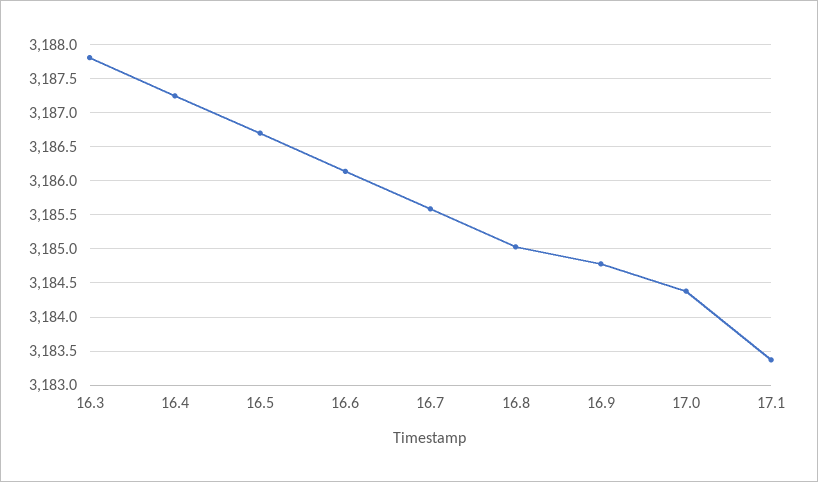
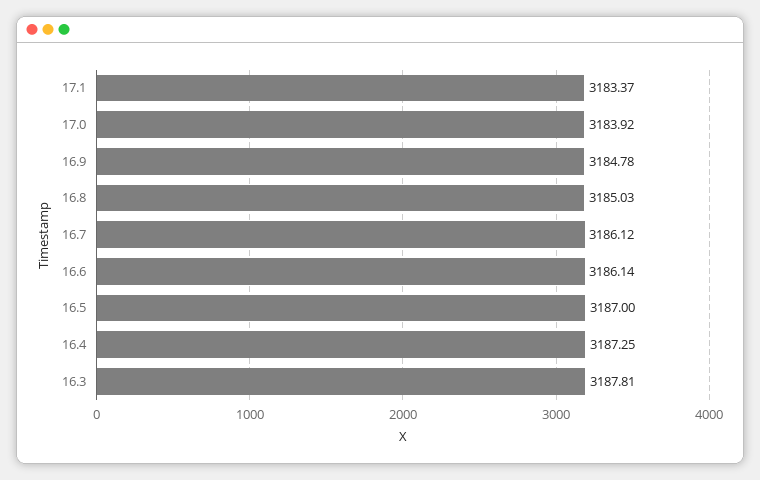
  {
    "16.3": 3187.81,
    "16.4": 3187.25,
-   "16.5": 3186.7,
+   "16.5": 3187,
    "16.6": 3186.14,
-   "16.7": 3185.6,
+   "16.7": 3186.12,
    "16.8": 3185.03,
    "16.9": 3184.78,
-   "17.0": 3184.4,
+   "17.0": 3183.92,
    "17.1": 3183.37
  }

